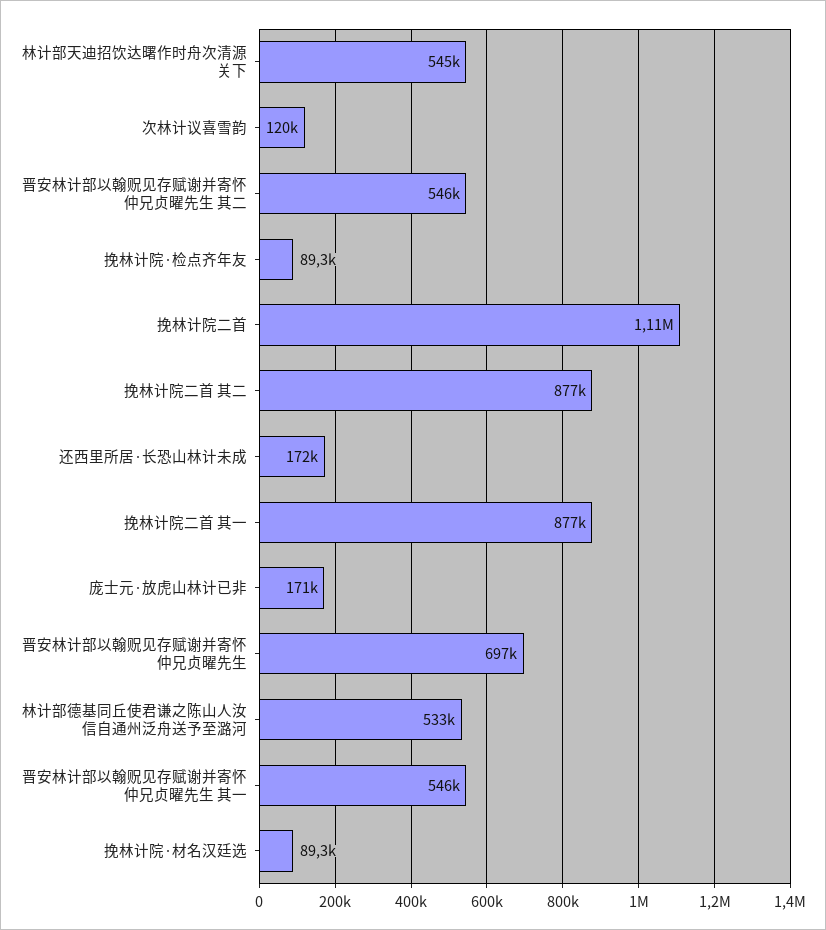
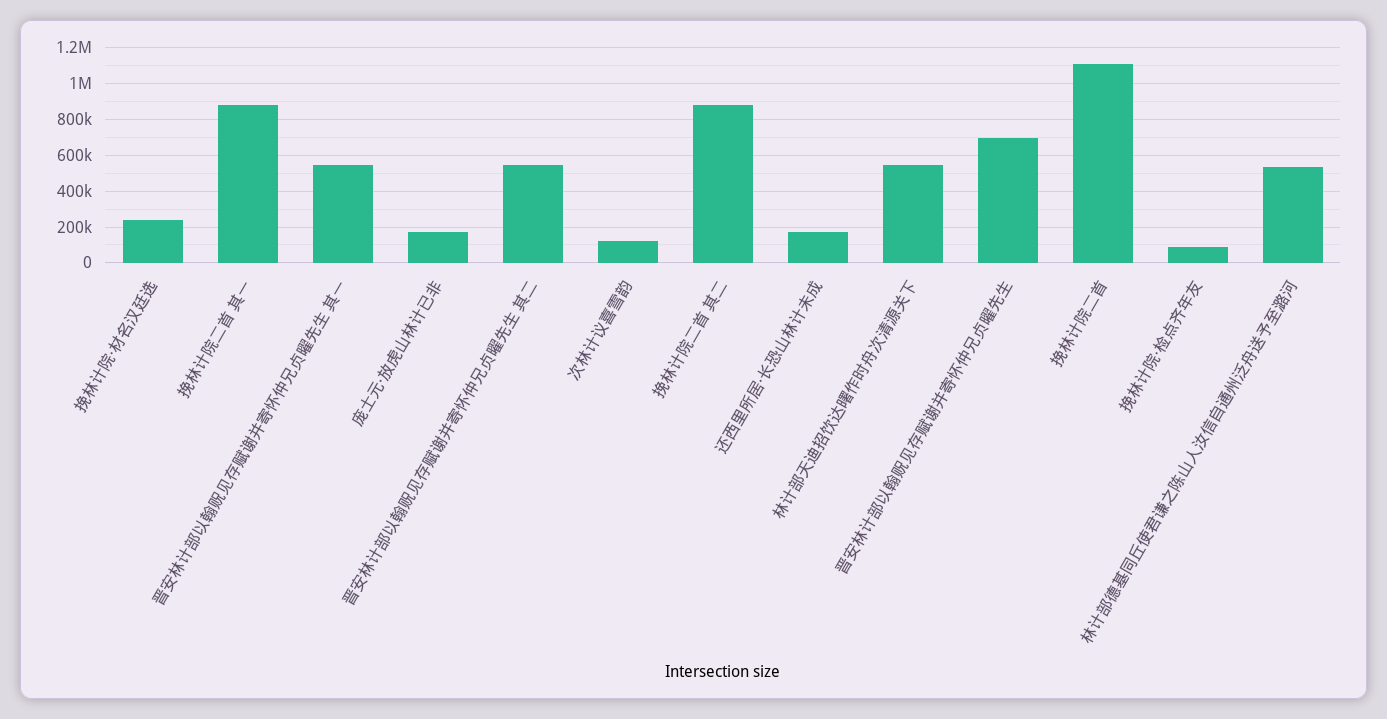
  {
    "林计部天迪招饮达曙作时舟次清源关下": 545000,
    "次林计议喜雪韵": 120000,
    "晋安林计部以翰贶见存赋谢并寄怀仲兄贞曜先生 其二": 546000,
    "挽林计院·检点齐年友": 89300,
    "挽林计院二首": 1110000,
    "挽林计院二首 其二": 877000,
    "还西里所居·长恐山林计未成": 172000,
    "挽林计院二首 其一": 877000,
    "庞士元·放虎山林计已非": 171000,
    "晋安林计部以翰贶见存赋谢并寄怀仲兄贞曜先生": 697000,
    "林计部德基同丘使君谦之陈山人汝信自通州泛舟送予至潞河": 533000,
    "晋安林计部以翰贶见存赋谢并寄怀仲兄贞曜先生 其一": 546000,
-   "挽林计院·材名汉廷选": 89300
+   "挽林计院·材名汉廷选": 250000
  }

